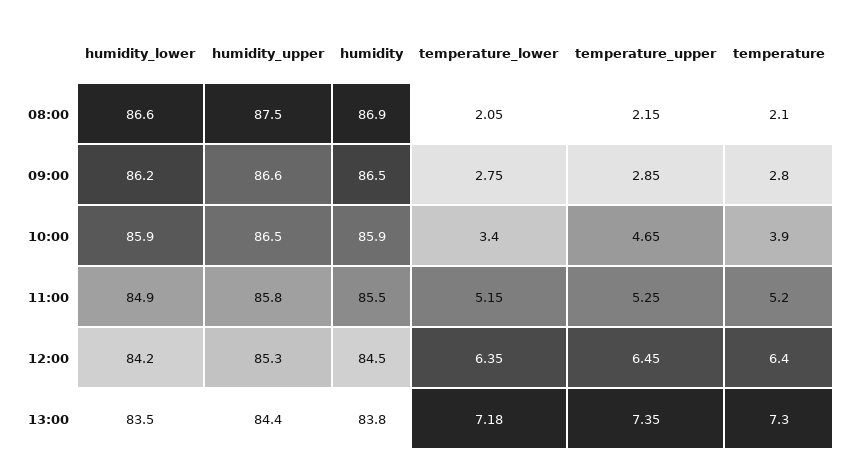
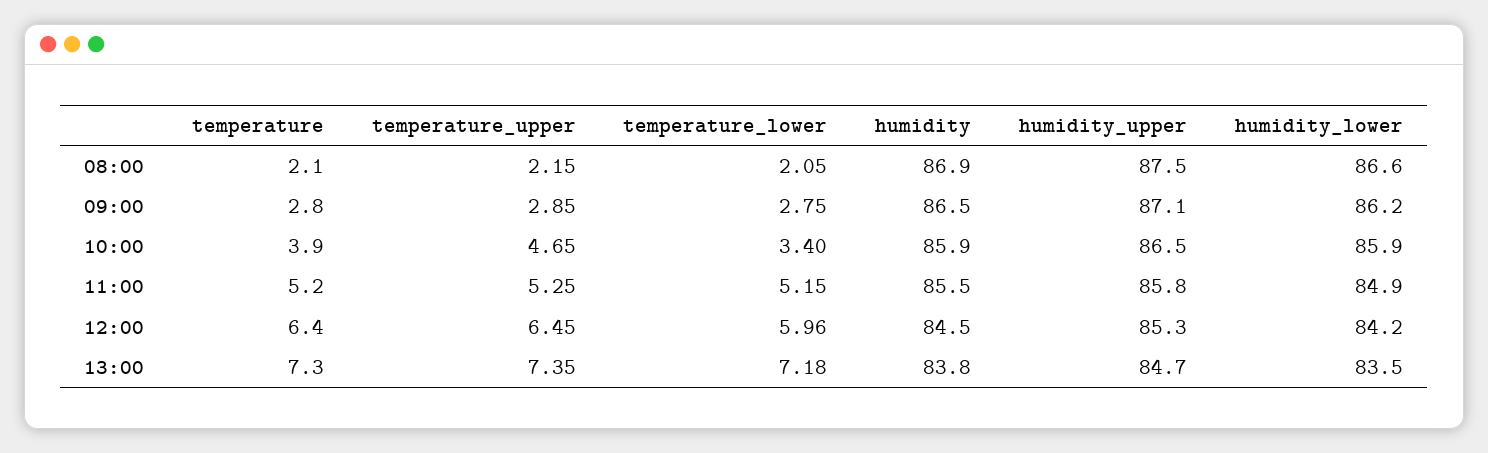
  {
    "humidity_lower": {
      "08:00": 86.6,
      "09:00": 86.2,
      "10:00": 85.9,
      "11:00": 84.9,
      "12:00": 84.2,
      "13:00": 83.5
    },
    "humidity_upper": {
      "08:00": 87.5,
-     "09:00": 86.6,
+     "09:00": 87.1,
      "10:00": 86.5,
      "11:00": 85.8,
      "12:00": 85.3,
-     "13:00": 84.4
+     "13:00": 84.7
    },
    "humidity": {
      "08:00": 86.9,
      "09:00": 86.5,
      "10:00": 85.9,
      "11:00": 85.5,
      "12:00": 84.5,
      "13:00": 83.8
    },
    "temperature_lower": {
      "08:00": 2.05,
      "09:00": 2.75,
      "10:00": 3.4,
      "11:00": 5.15,
-     "12:00": 6.35,
+     "12:00": 5.96,
      "13:00": 7.18
    },
    "temperature_upper": {
      "08:00": 2.15,
      "09:00": 2.85,
      "10:00": 4.65,
      "11:00": 5.25,
      "12:00": 6.45,
      "13:00": 7.35
    },
    "temperature": {
      "08:00": 2.1,
      "09:00": 2.8,
      "10:00": 3.9,
      "11:00": 5.2,
      "12:00": 6.4,
      "13:00": 7.3
    }
  }

